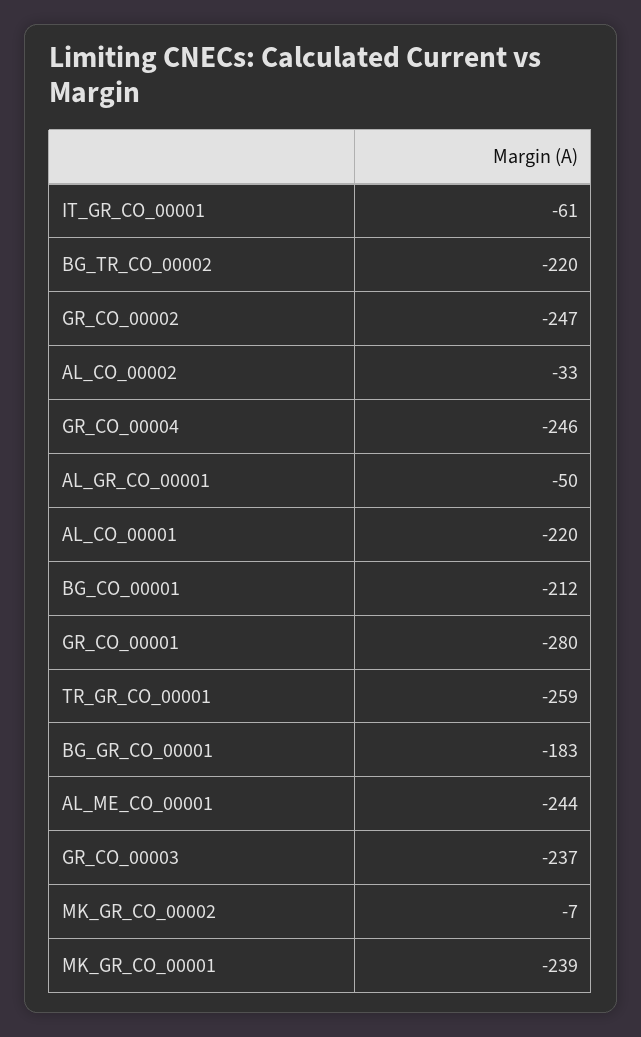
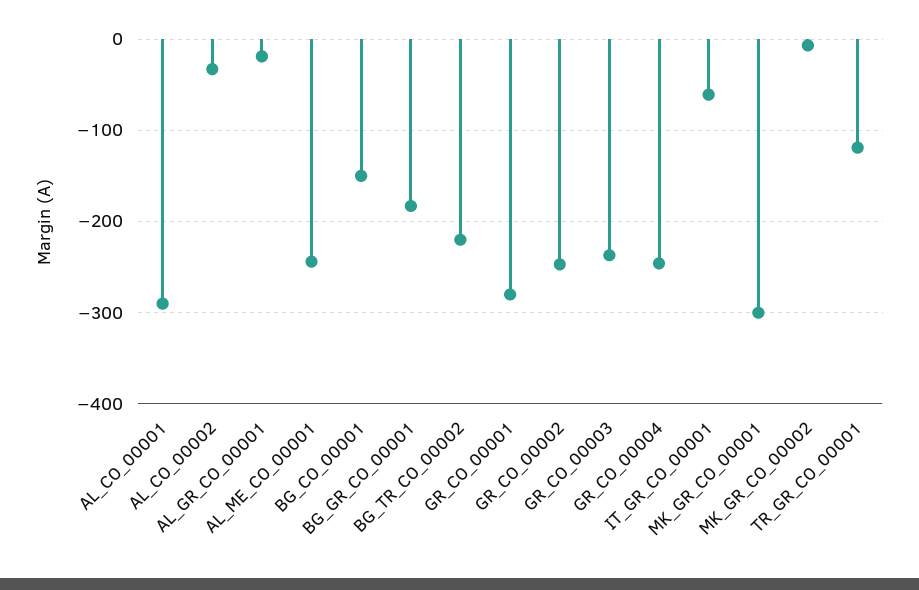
  {
    "IT_GR_CO_00001": -61,
    "BG_TR_CO_00002": -220,
    "GR_CO_00002": -247,
    "AL_CO_00002": -33,
    "GR_CO_00004": -246,
-   "AL_GR_CO_00001": -50,
+   "AL_GR_CO_00001": -20,
-   "AL_CO_00001": -220,
+   "AL_CO_00001": -290,
-   "BG_CO_00001": -212,
+   "BG_CO_00001": -150,
    "GR_CO_00001": -280,
-   "TR_GR_CO_00001": -259,
+   "TR_GR_CO_00001": -120,
    "BG_GR_CO_00001": -183,
    "AL_ME_CO_00001": -244,
    "GR_CO_00003": -237,
    "MK_GR_CO_00002": -7,
-   "MK_GR_CO_00001": -239
+   "MK_GR_CO_00001": -300
  }

